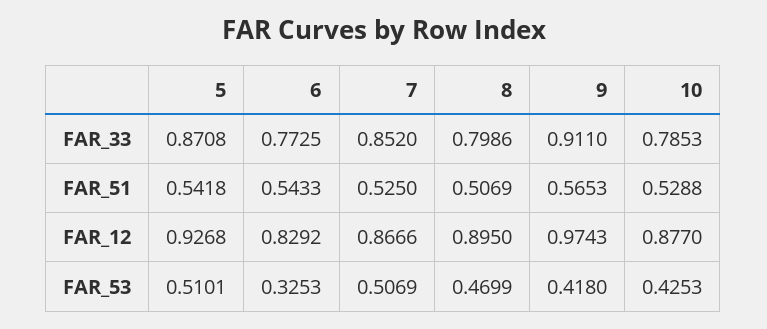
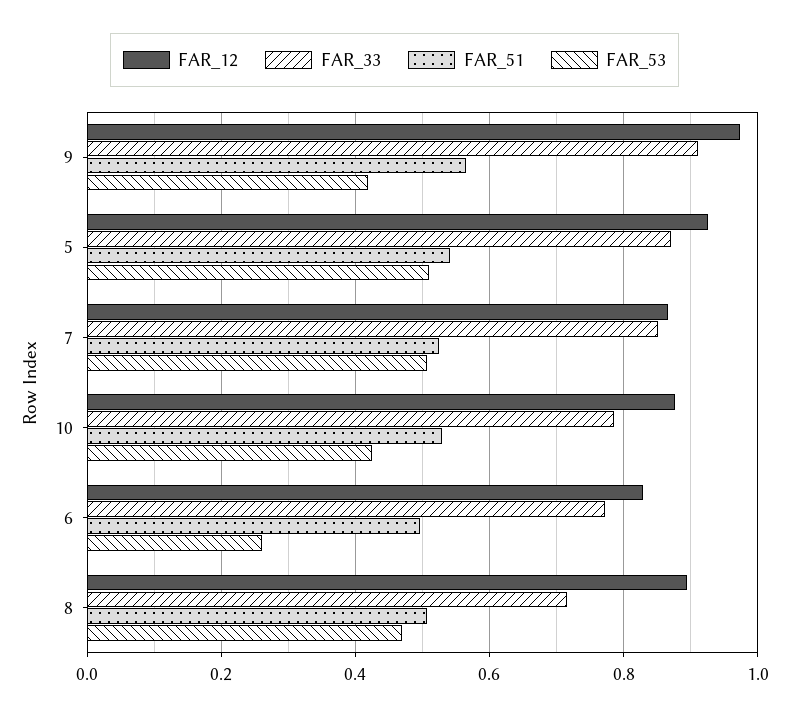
  {
    "FAR_33": {
      "5": 0.8708,
      "6": 0.7725,
      "7": 0.852,
-     "8": 0.7986,
+     "8": 0.72,
      "9": 0.911,
      "10": 0.7853
    },
    "FAR_51": {
      "5": 0.5418,
-     "6": 0.5433,
+     "6": 0.5,
      "7": 0.525,
      "8": 0.5069,
      "9": 0.5653,
      "10": 0.5288
    },
    "FAR_12": {
      "5": 0.9268,
      "6": 0.8292,
      "7": 0.8666,
      "8": 0.895,
      "9": 0.9743,
      "10": 0.877
    },
    "FAR_53": {
      "5": 0.5101,
-     "6": 0.3253,
+     "6": 0.26,
      "7": 0.5069,
      "8": 0.4699,
      "9": 0.418,
      "10": 0.4253
    }
  }

